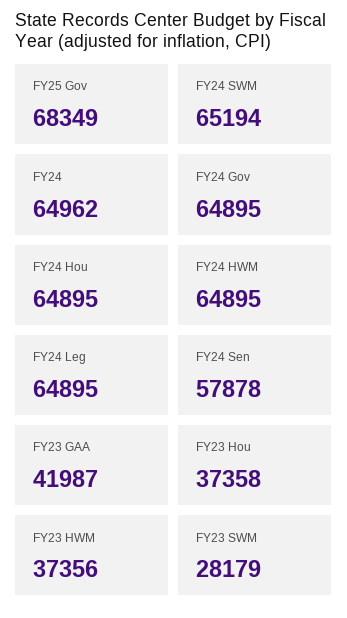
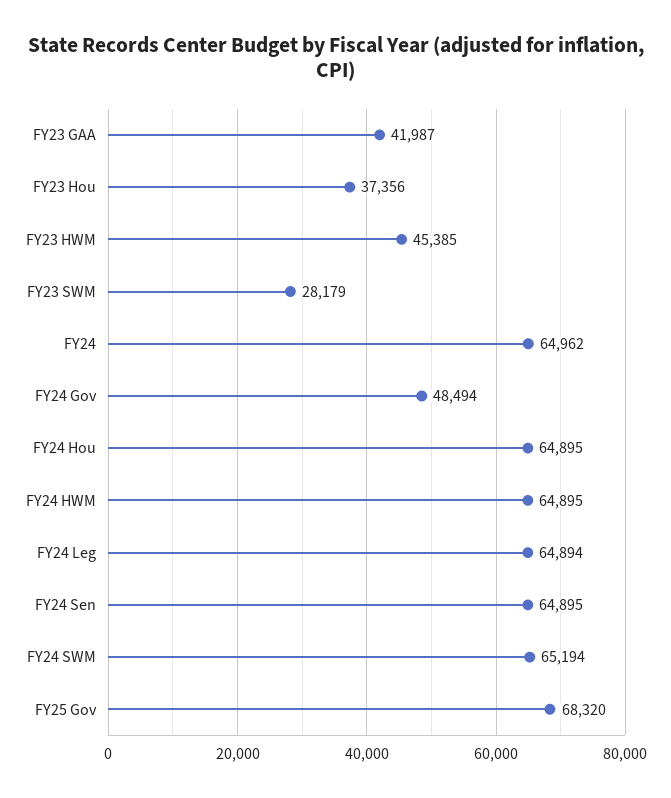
  {
-   "FY25 Gov": 68349,
+   "FY25 Gov": 68320,
    "FY24 SWM": 65194,
    "FY24": 64962,
-   "FY24 Gov": 64895,
+   "FY24 Gov": 48494,
    "FY24 Hou": 64895,
    "FY24 HWM": 64895,
-   "FY24 Leg": 64895,
+   "FY24 Leg": 64894,
-   "FY24 Sen": 57878,
+   "FY24 Sen": 64895,
    "FY23 GAA": 41987,
-   "FY23 Hou": 37358,
+   "FY23 Hou": 37356,
-   "FY23 HWM": 37356,
+   "FY23 HWM": 45385,
    "FY23 SWM": 28179
  }

